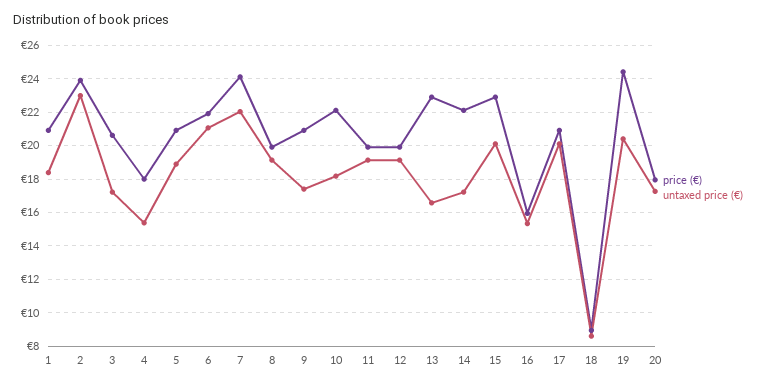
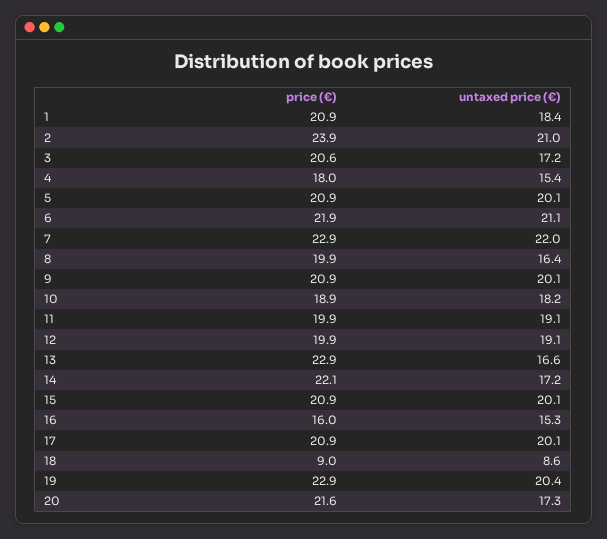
  {
    "price (€)": {
      "1": 20.9,
      "2": 23.9,
      "3": 20.6,
      "4": 18,
      "5": 20.9,
      "6": 21.9,
-     "7": 24,
+     "7": 22.9,
      "8": 19.9,
      "9": 20.9,
-     "10": 22,
+     "10": 18.9,
      "11": 19.9,
      "12": 19.9,
      "13": 22.9,
      "14": 22.1,
-     "15": 23,
+     "15": 20.9,
      "16": 16,
      "17": 20.9,
      "18": 9,
-     "19": 24.5,
+     "19": 22.9,
-     "20": 18
+     "20": 21.6
    },
    "untaxed price (€)": {
      "1": 18.4,
-     "2": 23,
+     "2": 21,
      "3": 17.2,
      "4": 15.4,
-     "5": 19,
+     "5": 20.1,
      "6": 21.1,
      "7": 22,
-     "8": 19,
+     "8": 16.4,
-     "9": 17.5,
+     "9": 20.1,
      "10": 18.2,
      "11": 19.1,
      "12": 19.1,
      "13": 16.6,
      "14": 17.2,
      "15": 20.1,
      "16": 15.3,
      "17": 20.1,
      "18": 8.6,
      "19": 20.4,
      "20": 17.3
    }
  }

